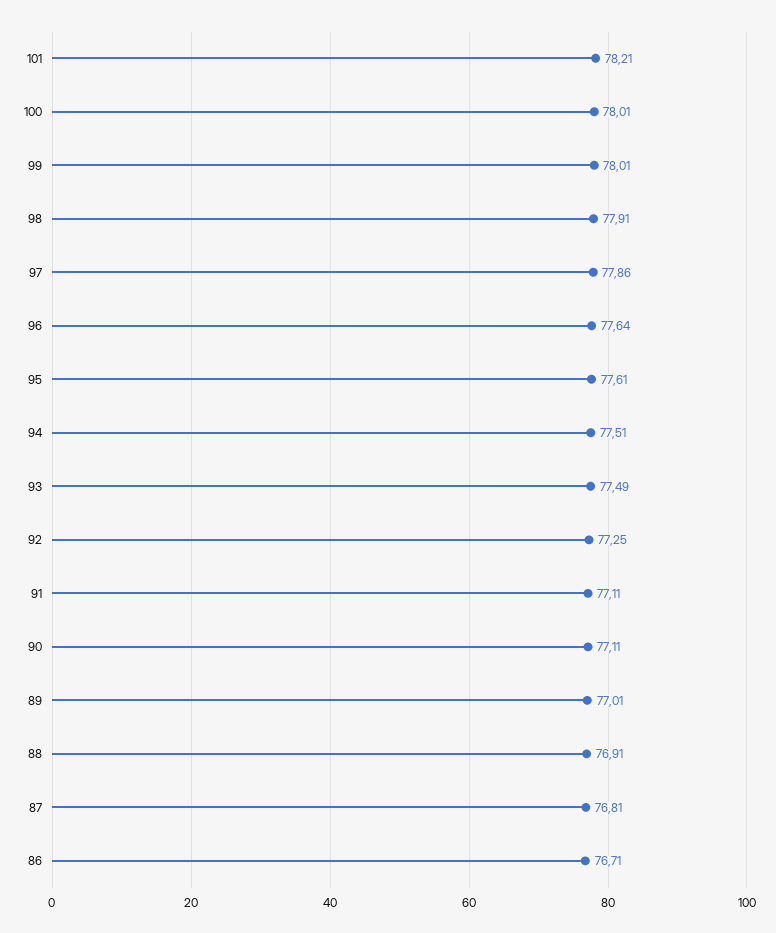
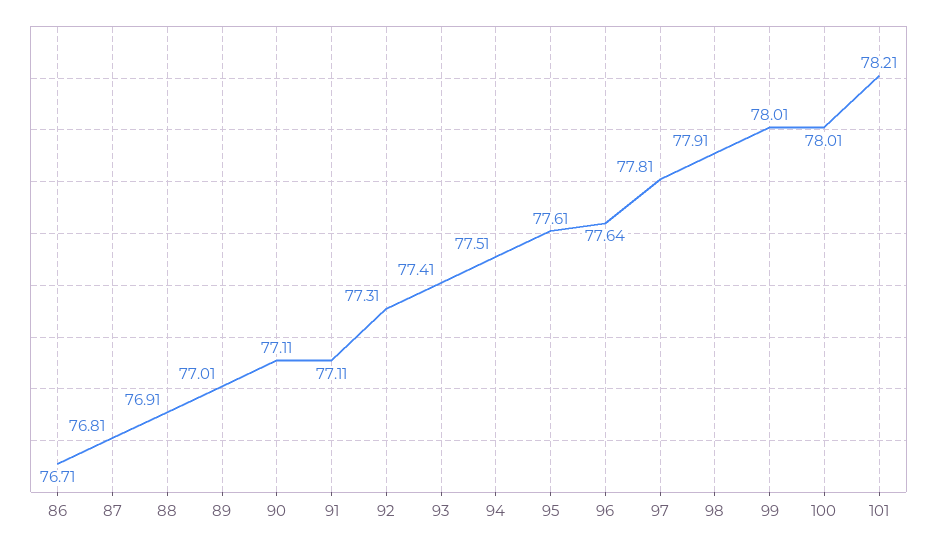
  {
    "101": 78.21,
    "100": 78.01,
    "99": 78.01,
    "98": 77.91,
-   "97": 77.86,
+   "97": 77.81,
    "96": 77.64,
    "95": 77.61,
    "94": 77.51,
-   "93": 77.49,
+   "93": 77.41,
-   "92": 77.25,
+   "92": 77.31,
    "91": 77.11,
    "90": 77.11,
    "89": 77.01,
    "88": 76.91,
    "87": 76.81,
    "86": 76.71
  }

